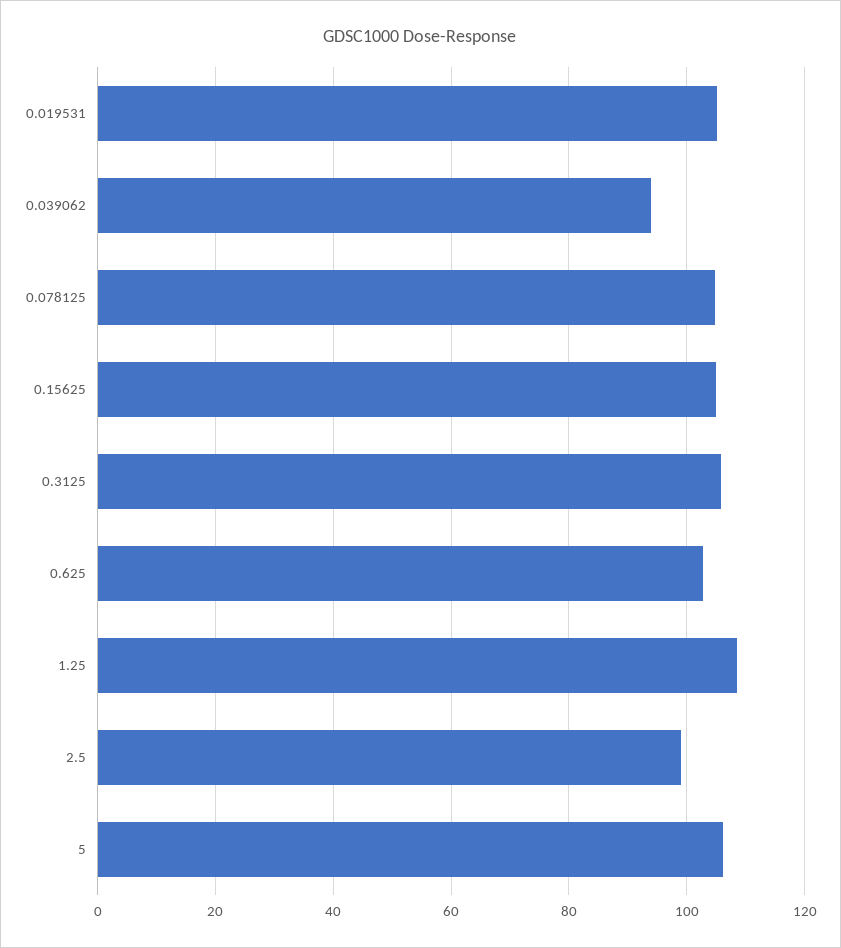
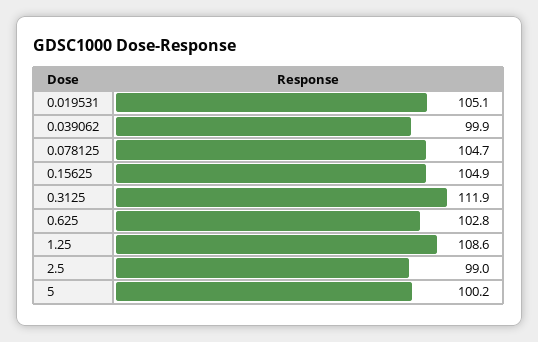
  {
    "0.019531": 105.1,
-   "0.039062": 94,
+   "0.039062": 99.9,
    "0.078125": 104.7,
    "0.15625": 104.9,
-   "0.3125": 106,
+   "0.3125": 111.9,
    "0.625": 102.8,
    "1.25": 108.6,
    "2.5": 99,
-   "5": 106
+   "5": 100.2
  }

